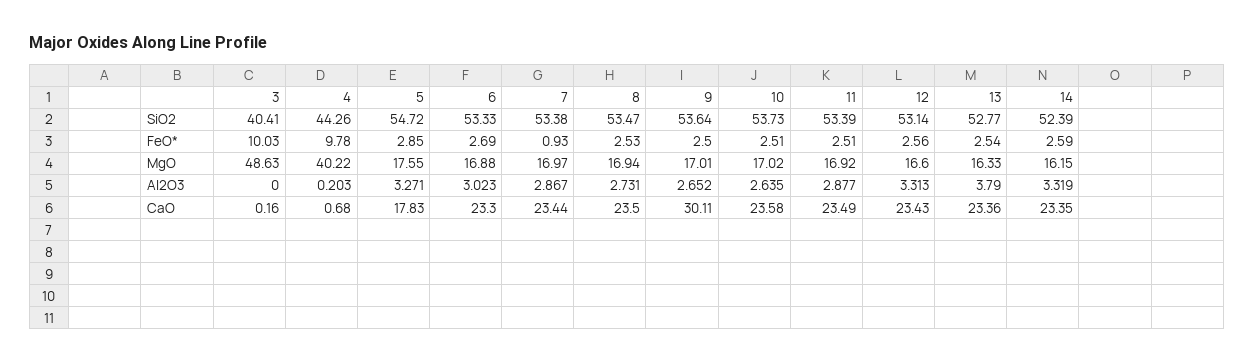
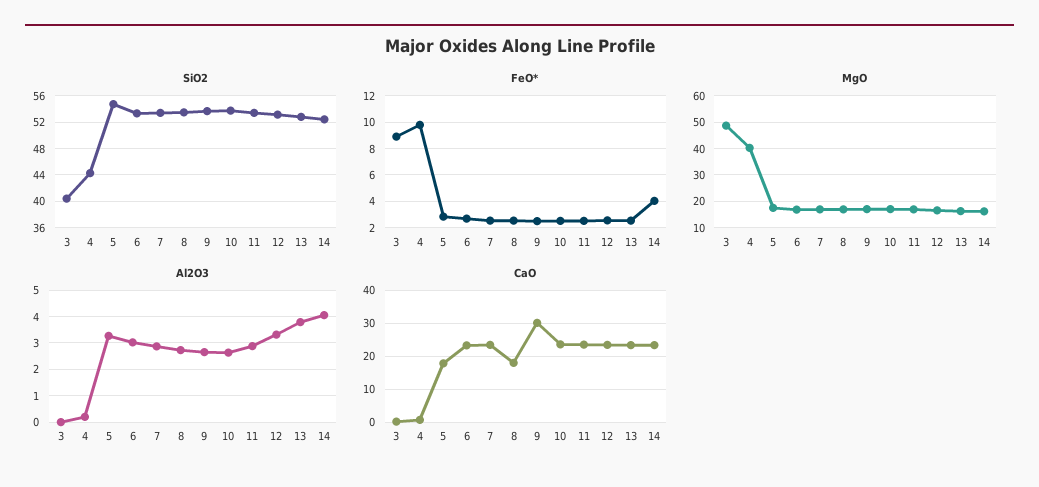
  {
    "SiO2": {
      "3": 40.41,
      "4": 44.26,
      "5": 54.72,
      "6": 53.33,
      "7": 53.38,
      "8": 53.47,
      "9": 53.64,
      "10": 53.73,
      "11": 53.39,
      "12": 53.14,
      "13": 52.77,
      "14": 52.39
    },
    "FeO*": {
-     "3": 10.03,
+     "3": 9,
      "4": 9.78,
      "5": 2.85,
      "6": 2.69,
-     "7": 0.93,
+     "7": 2.5,
      "8": 2.53,
      "9": 2.5,
      "10": 2.51,
      "11": 2.51,
      "12": 2.56,
      "13": 2.54,
-     "14": 2.59
+     "14": 4
    },
    "MgO": {
      "3": 48.63,
      "4": 40.22,
      "5": 17.55,
      "6": 16.88,
      "7": 16.97,
      "8": 16.94,
      "9": 17.01,
      "10": 17.02,
      "11": 16.92,
      "12": 16.6,
      "13": 16.33,
      "14": 16.15
    },
    "Al2O3": {
      "3": 0,
      "4": 0.203,
      "5": 3.271,
      "6": 3.023,
      "7": 2.867,
      "8": 2.731,
      "9": 2.652,
      "10": 2.635,
      "11": 2.877,
      "12": 3.313,
      "13": 3.79,
-     "14": 3.319
+     "14": 4
    },
    "CaO": {
      "3": 0.16,
      "4": 0.68,
      "5": 17.83,
      "6": 23.3,
      "7": 23.44,
-     "8": 23.5,
+     "8": 18,
      "9": 30.11,
      "10": 23.58,
      "11": 23.49,
      "12": 23.43,
      "13": 23.36,
      "14": 23.35
    }
  }

